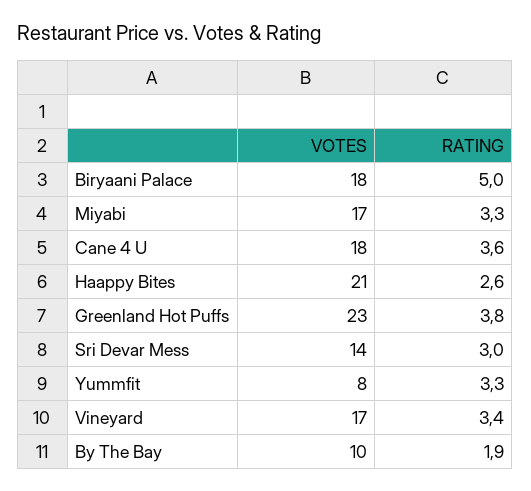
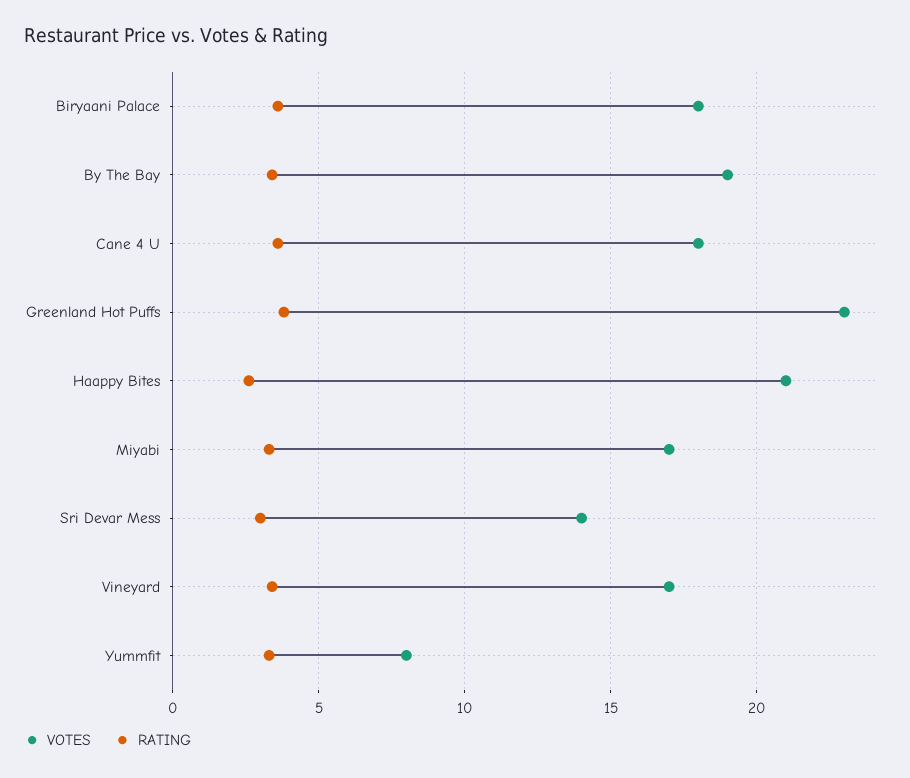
  {
    "VOTES": {
      "Biryaani Palace": 18,
      "Miyabi": 17,
      "Cane 4 U": 18,
      "Haappy Bites": 21,
      "Greenland Hot Puffs": 23,
      "Sri Devar Mess": 14,
      "Yummfit": 8,
      "Vineyard": 17,
-     "By The Bay": 10
+     "By The Bay": 19
    },
    "RATING": {
-     "Biryaani Palace": 5,
+     "Biryaani Palace": 3.5,
      "Miyabi": 3.3,
      "Cane 4 U": 3.6,
      "Haappy Bites": 2.6,
      "Greenland Hot Puffs": 3.8,
      "Sri Devar Mess": 3,
      "Yummfit": 3.3,
      "Vineyard": 3.4,
-     "By The Bay": 1.9
+     "By The Bay": 3.5
    }
  }

